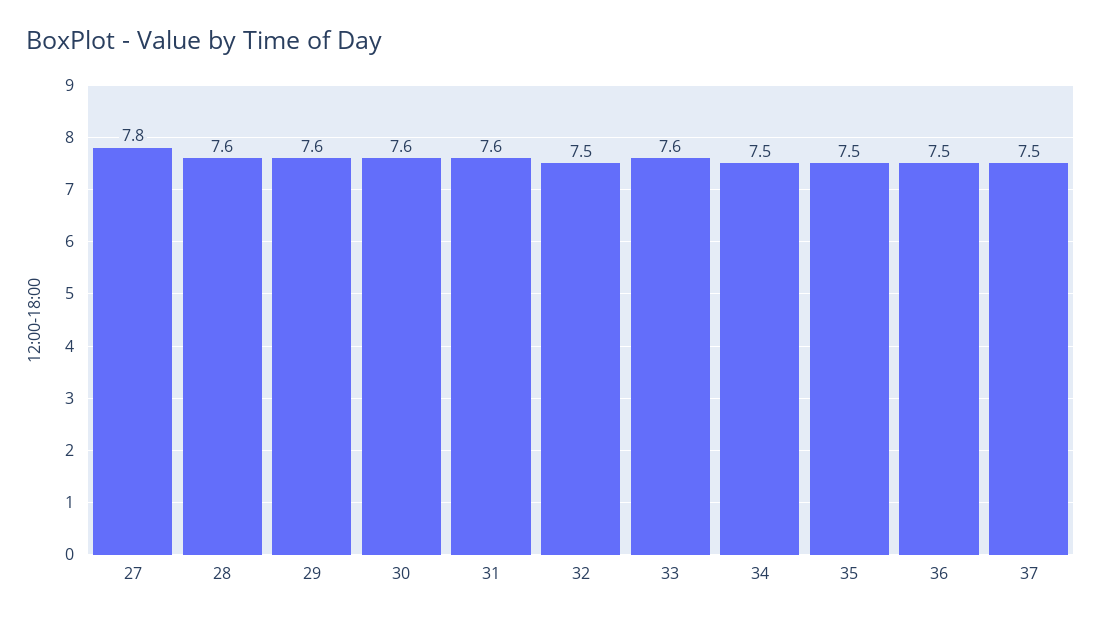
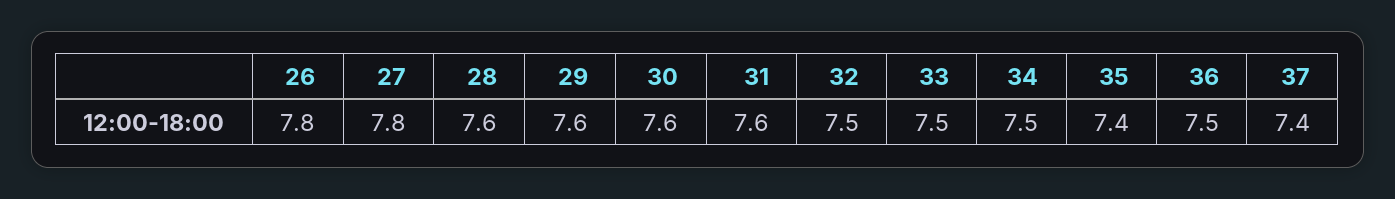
  {
    "27": 7.8,
    "28": 7.6,
    "29": 7.6,
    "30": 7.6,
    "31": 7.6,
    "32": 7.5,
-   "33": 7.6,
+   "33": 7.5,
    "34": 7.5,
-   "35": 7.5,
+   "35": 7.4,
    "36": 7.5,
-   "37": 7.5
+   "37": 7.4,
+   "26": 7.8
  }

